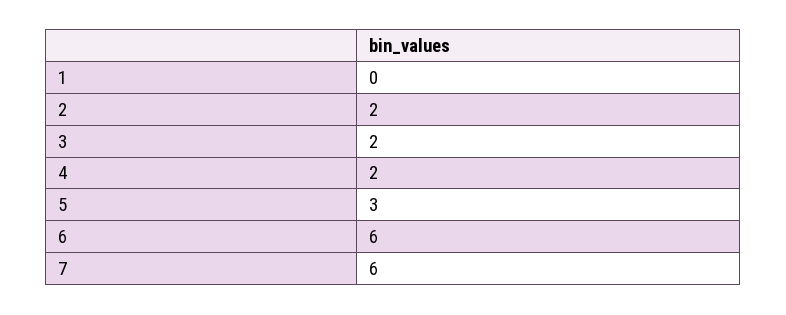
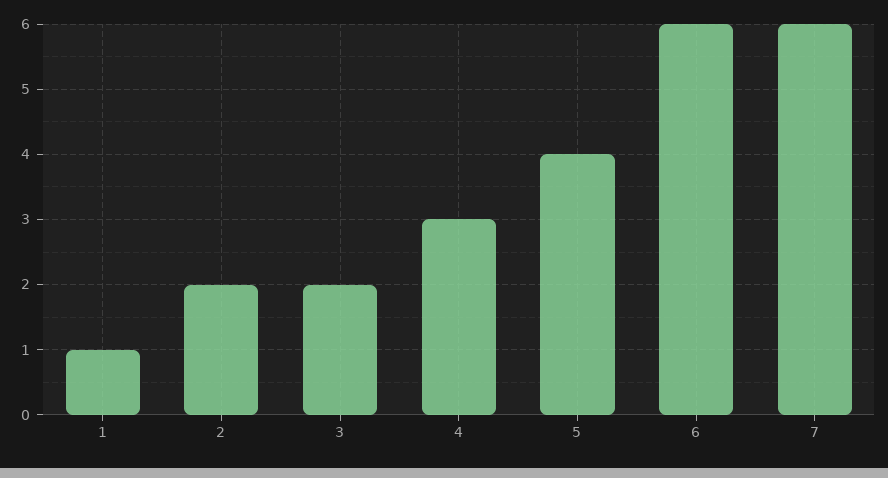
  {
-   "1": 0,
+   "1": 1,
    "2": 2,
    "3": 2,
-   "4": 2,
+   "4": 3,
-   "5": 3,
+   "5": 4,
    "6": 6,
    "7": 6
  }

